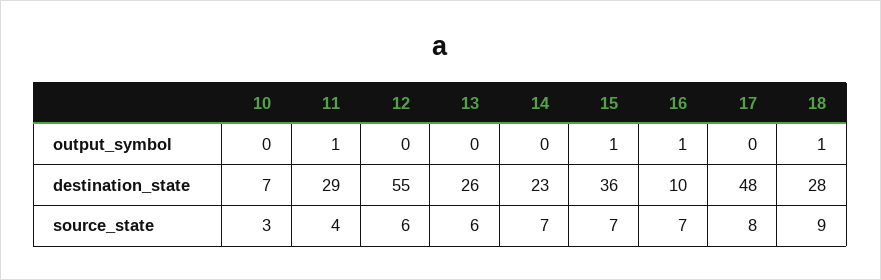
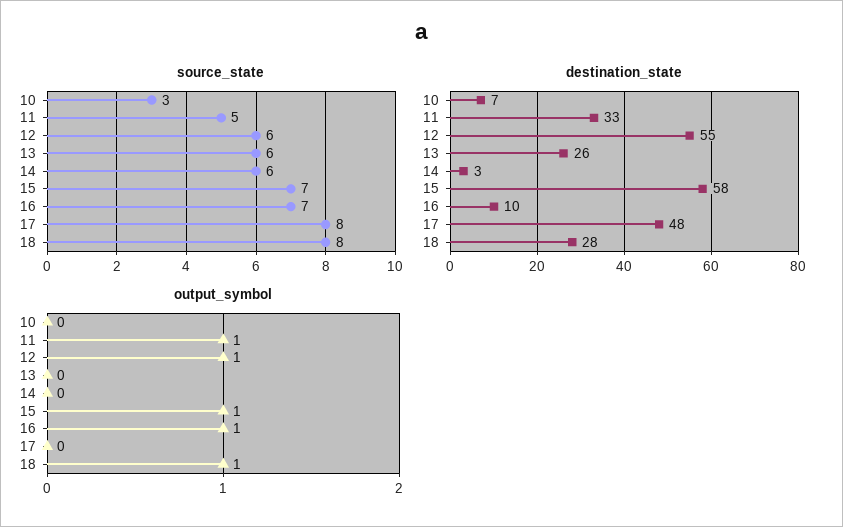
  {
    "output_symbol": {
      "10": 0,
      "11": 1,
-     "12": 0,
+     "12": 1,
      "13": 0,
      "14": 0,
      "15": 1,
      "16": 1,
      "17": 0,
      "18": 1
    },
    "destination_state": {
      "10": 7,
-     "11": 29,
+     "11": 33,
      "12": 55,
      "13": 26,
-     "14": 23,
+     "14": 3,
-     "15": 36,
+     "15": 58,
      "16": 10,
      "17": 48,
      "18": 28
    },
    "source_state": {
      "10": 3,
-     "11": 4,
+     "11": 5,
      "12": 6,
      "13": 6,
-     "14": 7,
+     "14": 6,
      "15": 7,
      "16": 7,
      "17": 8,
-     "18": 9
+     "18": 8
    }
  }

